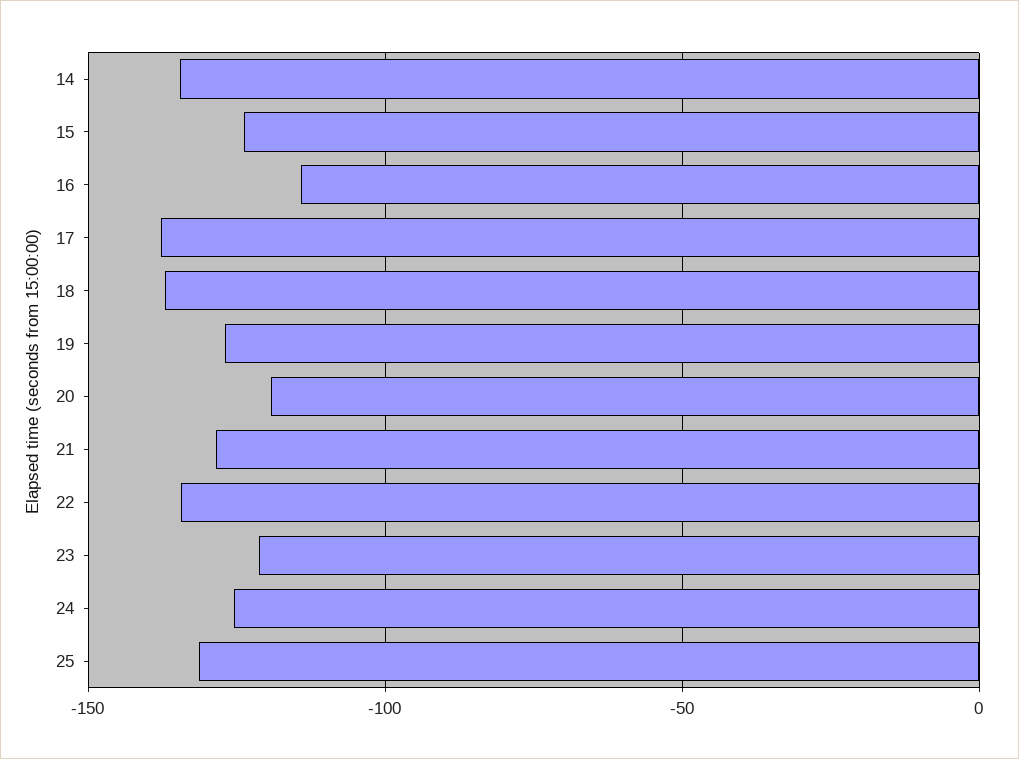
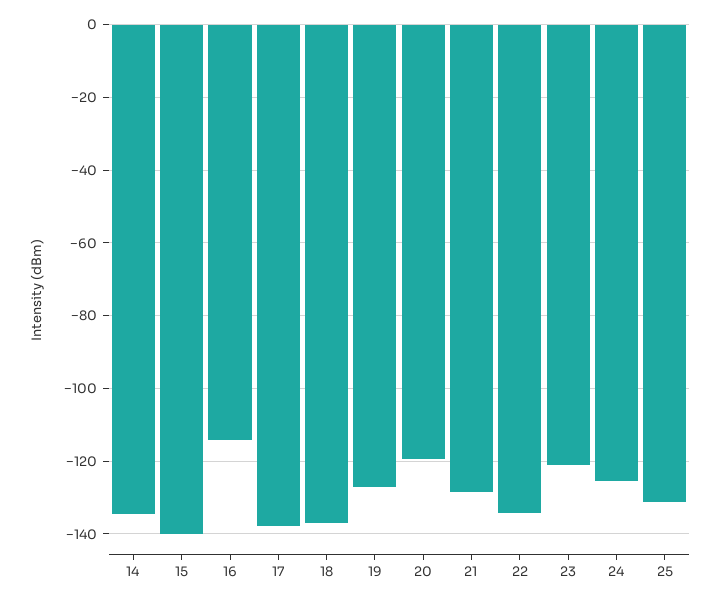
  {
    "14": -134,
-   "15": -125,
+   "15": -140,
    "16": -114,
    "17": -138,
    "18": -138,
    "19": -128,
    "20": -120,
    "21": -128,
    "22": -134,
    "23": -122,
    "24": -126,
    "25": -132
  }

